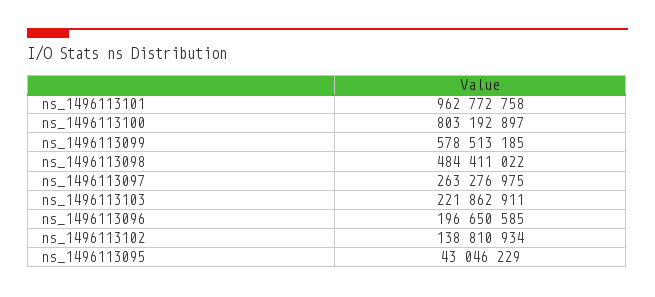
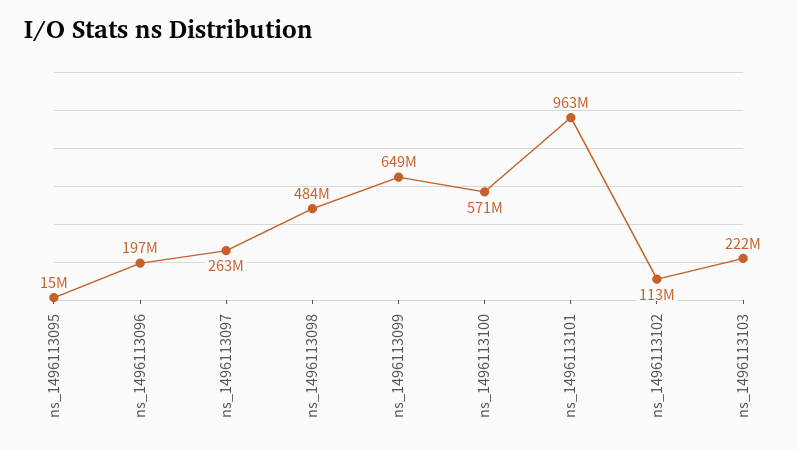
  {
    "ns_1496113101": 962772758,
-   "ns_1496113100": 803192897,
+   "ns_1496113100": 571000000,
-   "ns_1496113099": 578513185,
+   "ns_1496113099": 649000000,
    "ns_1496113098": 484411022,
    "ns_1496113097": 263276975,
    "ns_1496113103": 221862911,
    "ns_1496113096": 196650585,
-   "ns_1496113102": 138810934,
+   "ns_1496113102": 113000000,
-   "ns_1496113095": 43046229
+   "ns_1496113095": 15000000
  }

